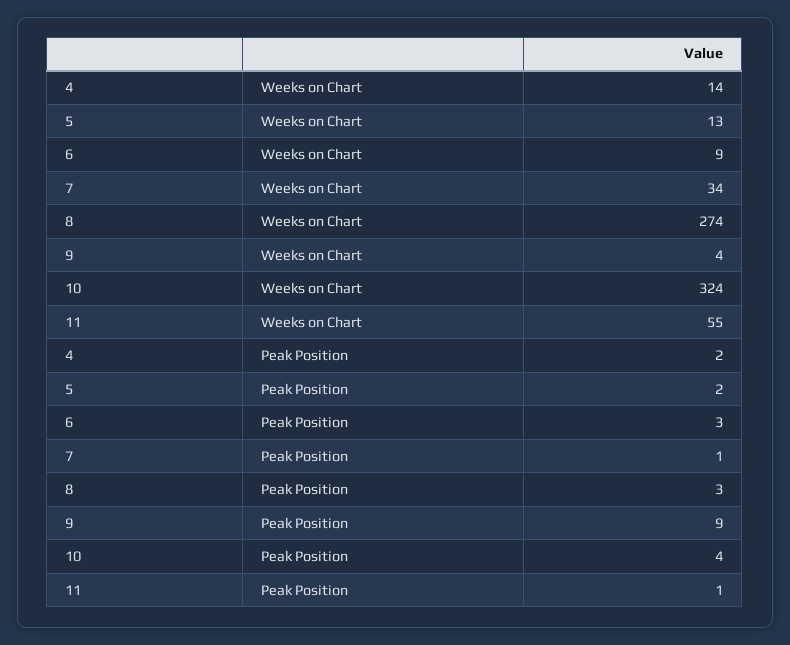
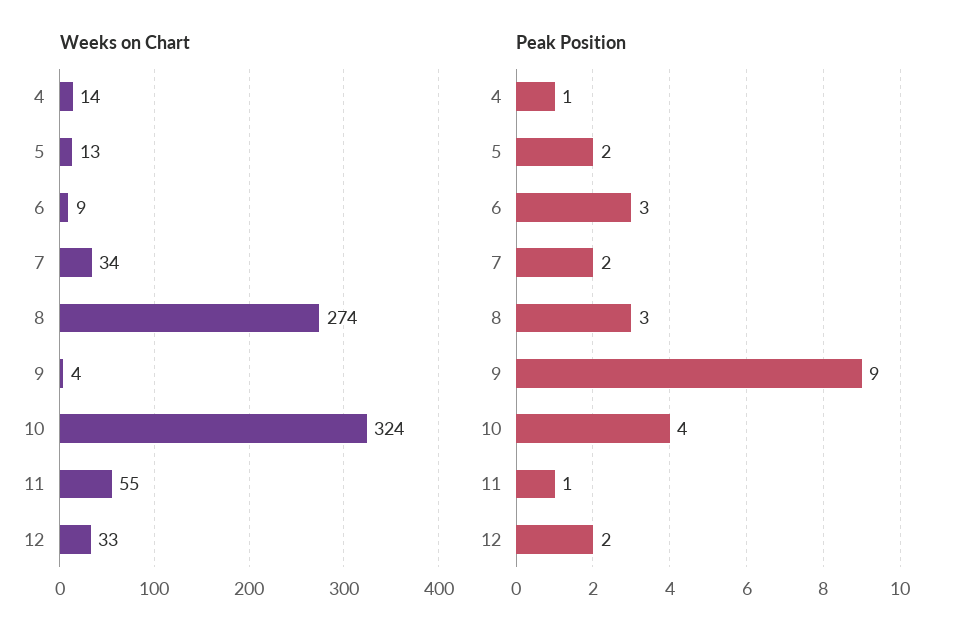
  {
    "Weeks on Chart": {
      "4": 14,
      "5": 13,
      "6": 9,
      "7": 34,
      "8": 274,
      "9": 4,
      "10": 324,
-     "11": 55
+     "11": 55,
+     "12": 33
    },
    "Peak Position": {
-     "4": 2,
+     "4": 1,
      "5": 2,
      "6": 3,
-     "7": 1,
+     "7": 2,
      "8": 3,
      "9": 9,
      "10": 4,
-     "11": 1
+     "11": 1,
+     "12": 2
    }
  }

